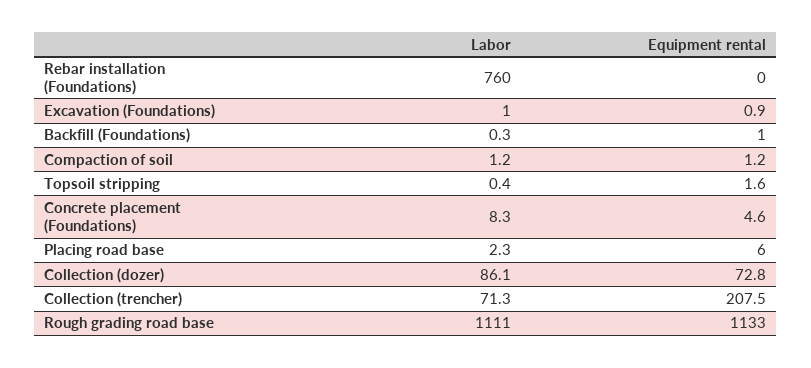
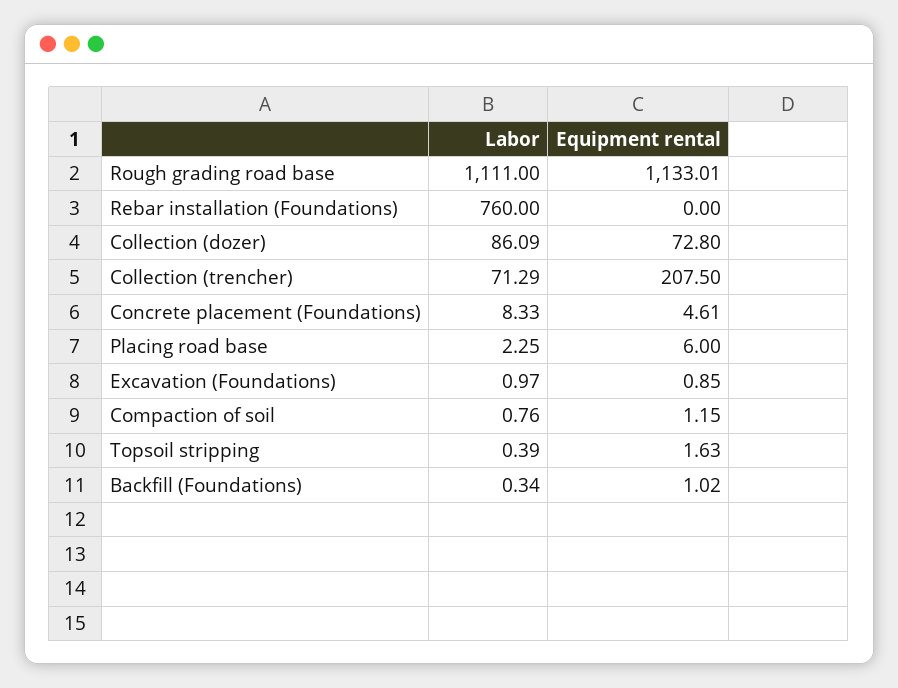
  {
    "Labor": {
      "Rebar installation (Foundations)": 760,
      "Excavation (Foundations)": 0.97,
      "Backfill (Foundations)": 0.34,
-     "Compaction of soil": 1.2,
+     "Compaction of soil": 0.76,
      "Topsoil stripping": 0.39,
      "Concrete placement (Foundations)": 8.33,
      "Placing road base": 2.25,
      "Collection (dozer)": 86.09,
      "Collection (trencher)": 71.29,
      "Rough grading road base": 1111
    },
    "Equipment rental": {
      "Rebar installation (Foundations)": 0,
      "Excavation (Foundations)": 0.85,
      "Backfill (Foundations)": 1.02,
      "Compaction of soil": 1.15,
      "Topsoil stripping": 1.63,
      "Concrete placement (Foundations)": 4.61,
      "Placing road base": 6,
      "Collection (dozer)": 72.8,
      "Collection (trencher)": 207.5,
      "Rough grading road base": 1133.01
    }
  }

